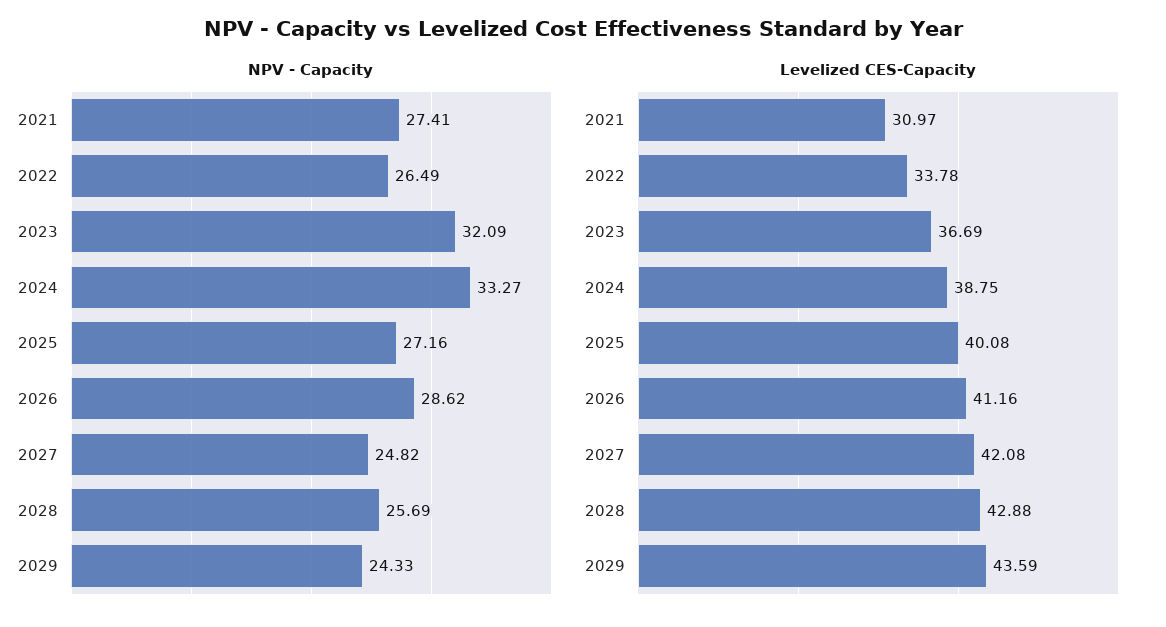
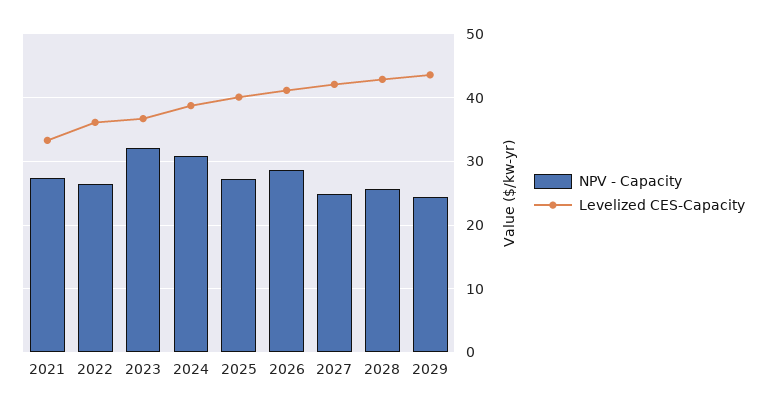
  {
    "NPV - Capacity": {
      "2021": 27.41,
      "2022": 26.49,
      "2023": 32.09,
-     "2024": 33.27,
+     "2024": 31,
      "2025": 27.16,
      "2026": 28.62,
      "2027": 24.82,
      "2028": 25.69,
      "2029": 24.33
    },
    "Levelized CES-Capacity": {
-     "2021": 30.97,
+     "2021": 33,
-     "2022": 33.78,
+     "2022": 36,
      "2023": 36.69,
      "2024": 38.75,
      "2025": 40.08,
      "2026": 41.16,
      "2027": 42.08,
      "2028": 42.88,
      "2029": 43.59
    }
  }

